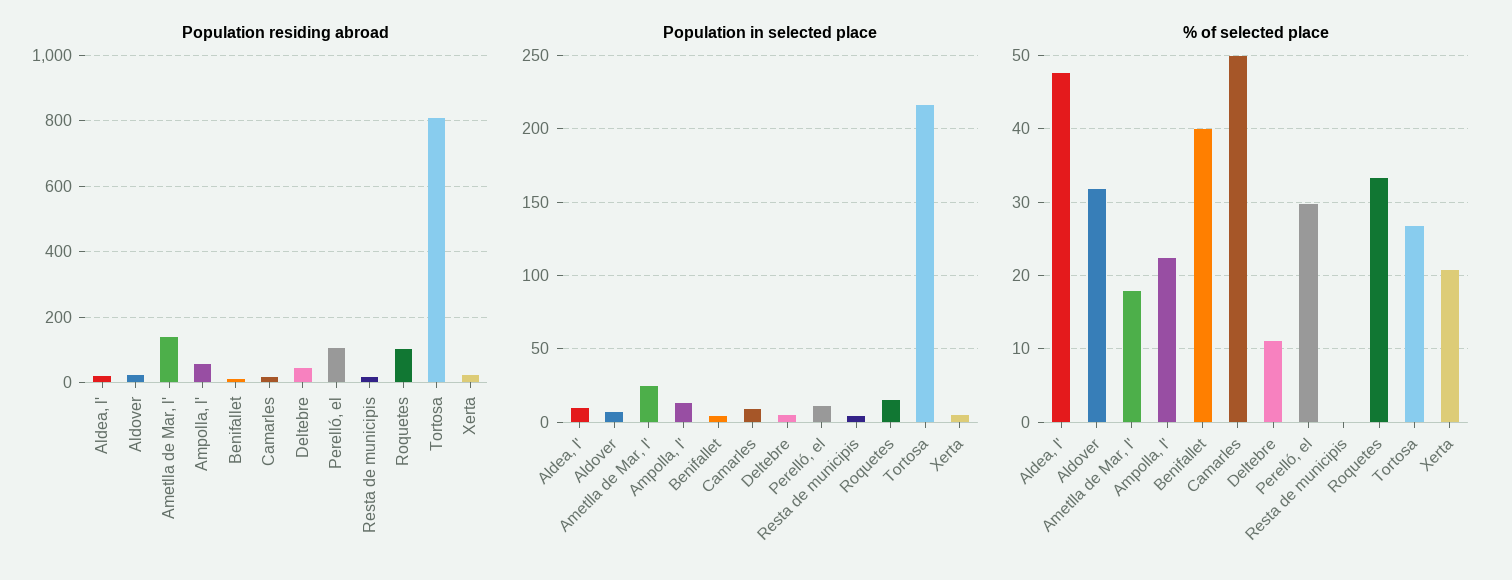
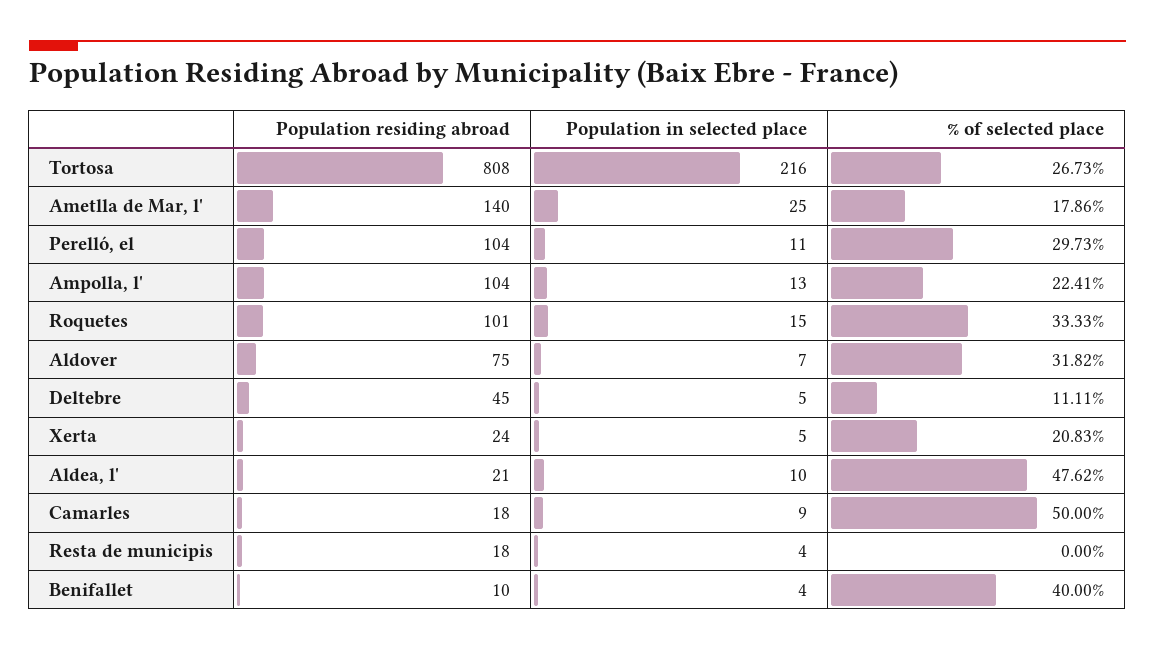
  {
    "Population residing abroad": {
      "Aldea, l'": 21,
-     "Aldover": 20,
+     "Aldover": 75,
      "Ametlla de Mar, l'": 140,
-     "Ampolla, l'": 60,
+     "Ampolla, l'": 104,
      "Benifallet": 10,
      "Camarles": 18,
      "Deltebre": 45,
      "Perelló, el": 104,
      "Resta de municipis": 18,
      "Roquetes": 101,
      "Tortosa": 808,
      "Xerta": 24
    },
    "Population in selected place": {
      "Aldea, l'": 10,
      "Aldover": 7,
      "Ametlla de Mar, l'": 25,
      "Ampolla, l'": 13,
      "Benifallet": 4,
      "Camarles": 9,
      "Deltebre": 5,
      "Perelló, el": 11,
      "Resta de municipis": 4,
      "Roquetes": 15,
      "Tortosa": 216,
      "Xerta": 5
    },
    "% of selected place": {
      "Aldea, l'": 47.62,
      "Aldover": 31.82,
      "Ametlla de Mar, l'": 17.86,
      "Ampolla, l'": 22.41,
      "Benifallet": 40,
      "Camarles": 50,
      "Deltebre": 11.11,
      "Perelló, el": 29.73,
      "Resta de municipis": 0,
      "Roquetes": 33.33,
      "Tortosa": 26.73,
      "Xerta": 20.83
    }
  }

